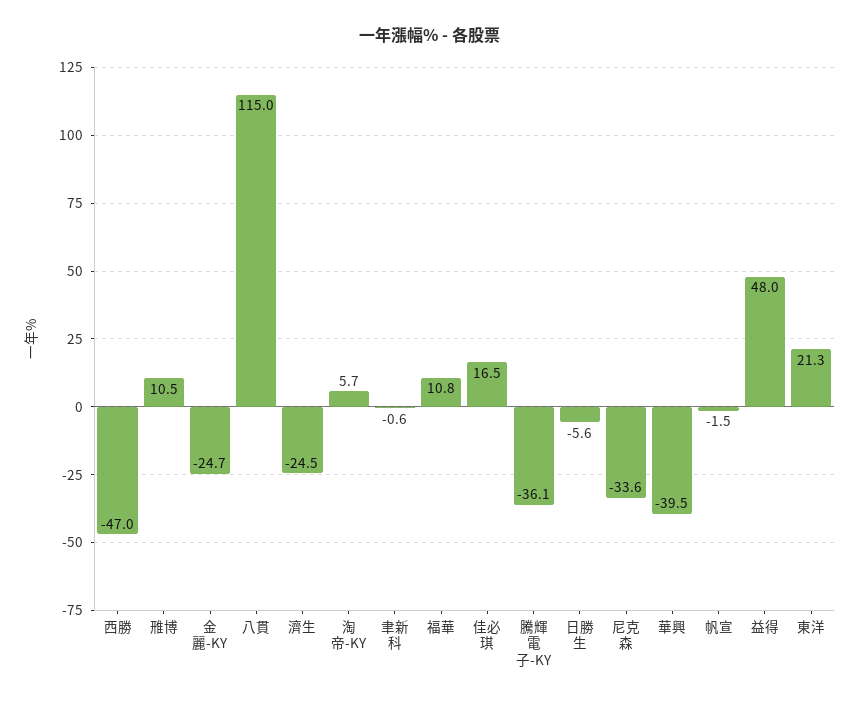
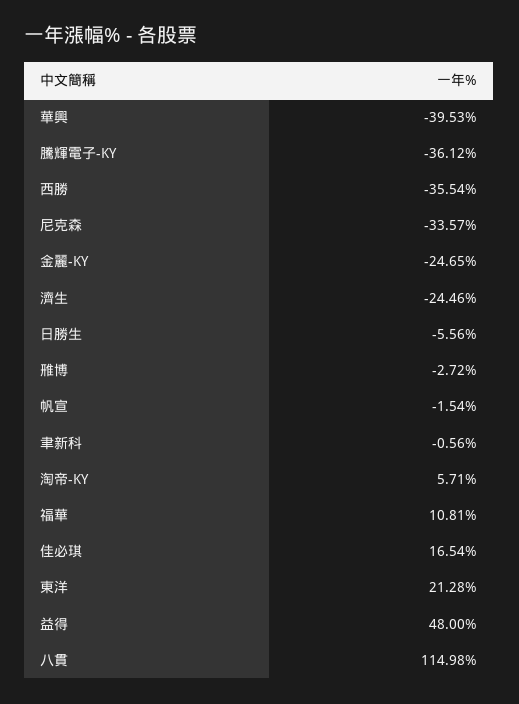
  {
-   "西勝": -47,
+   "西勝": -35.54,
-   "雃博": 10.5,
+   "雃博": -2.72,
    "金麗-KY": -24.65,
    "八貫": 114.98,
    "濟生": -24.46,
    "淘帝-KY": 5.71,
    "聿新科": -0.56,
    "福華": 10.81,
    "佳必琪": 16.54,
    "騰輝電子-KY": -36.12,
    "日勝生": -5.56,
    "尼克森": -33.57,
    "華興": -39.53,
    "帆宣": -1.54,
    "益得": 48,
    "東洋": 21.28
  }

